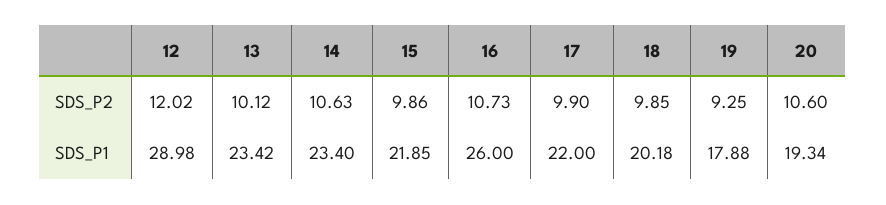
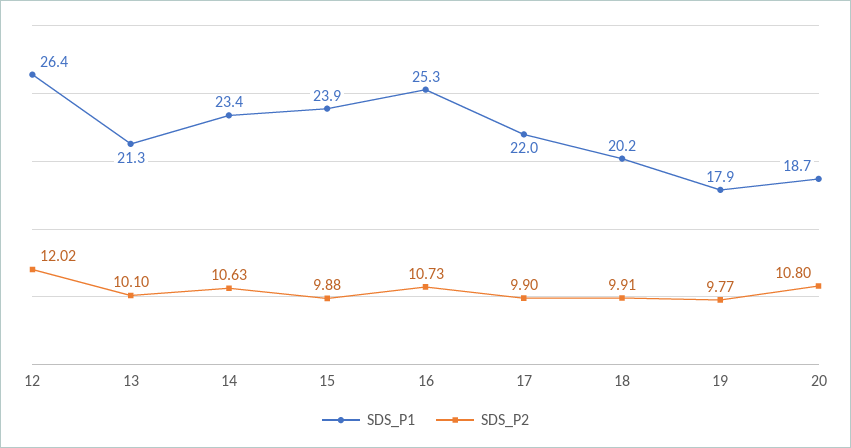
  {
    "SDS_P2": {
      "12": 12.02,
-     "13": 10.12,
+     "13": 10.1,
      "14": 10.63,
-     "15": 9.86,
+     "15": 9.88,
      "16": 10.73,
      "17": 9.9,
-     "18": 9.85,
+     "18": 9.91,
-     "19": 9.25,
+     "19": 9.77,
-     "20": 10.6
+     "20": 10.8
    },
    "SDS_P1": {
-     "12": 28.98,
+     "12": 26.4,
-     "13": 23.42,
+     "13": 21.3,
      "14": 23.4,
-     "15": 21.85,
+     "15": 23.9,
-     "16": 26,
+     "16": 25.3,
      "17": 22,
      "18": 20.18,
      "19": 17.88,
-     "20": 19.34
+     "20": 18.7
    }
  }

